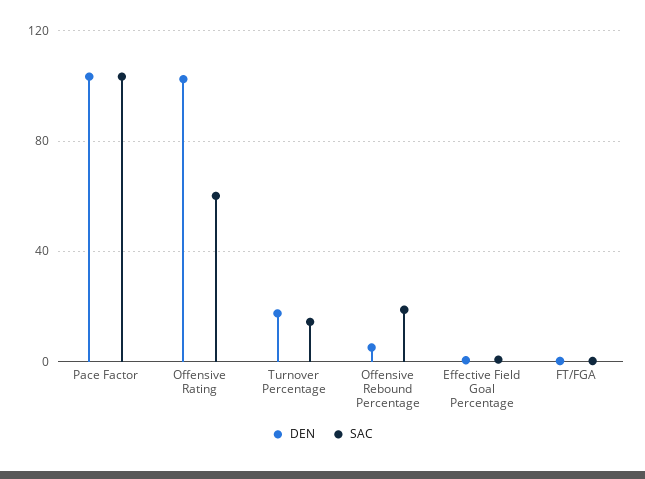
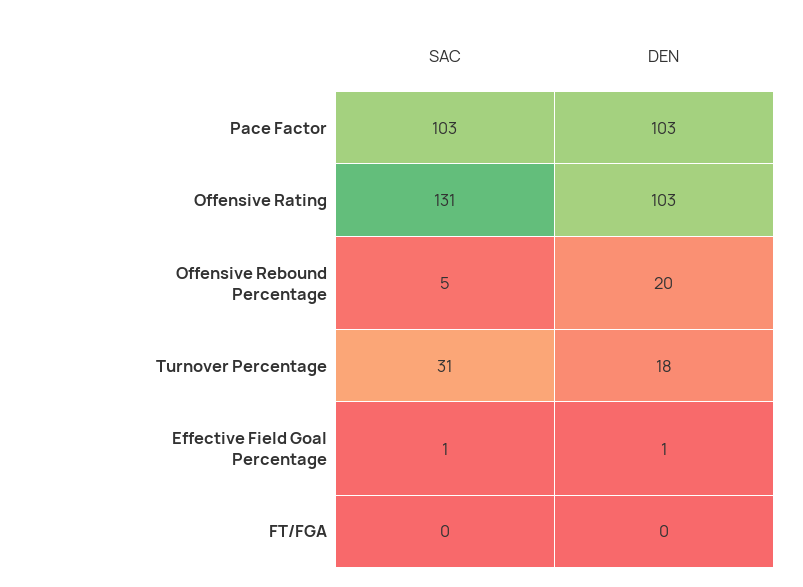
  {
    "DEN": {
      "Pace Factor": 103,
      "Offensive Rating": 103,
      "Turnover Percentage": 18,
-     "Offensive Rebound Percentage": 5,
+     "Offensive Rebound Percentage": 20,
      "Effective Field Goal Percentage": 1,
      "FT/FGA": 0
    },
    "SAC": {
      "Pace Factor": 103,
-     "Offensive Rating": 60,
+     "Offensive Rating": 131,
-     "Turnover Percentage": 15,
+     "Turnover Percentage": 31,
-     "Offensive Rebound Percentage": 20,
+     "Offensive Rebound Percentage": 5,
      "Effective Field Goal Percentage": 1,
      "FT/FGA": 0
    }
  }

